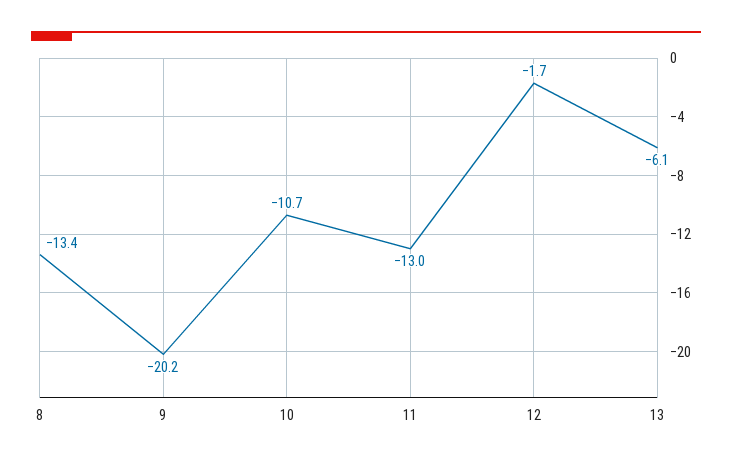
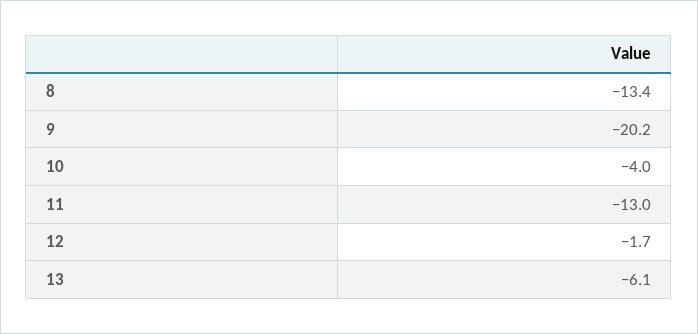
  {
    "8": -13.4,
    "9": -20.2,
-   "10": -10.7,
+   "10": -4,
    "11": -13,
    "12": -1.7,
    "13": -6.1
  }

